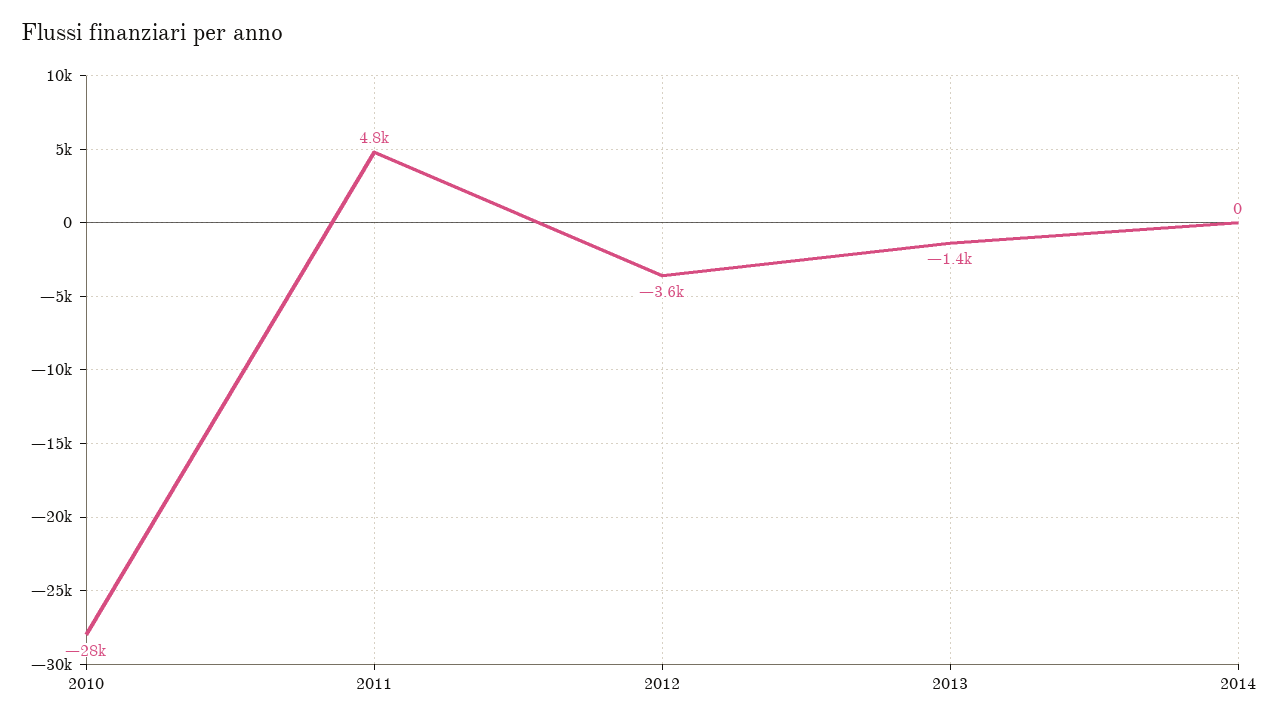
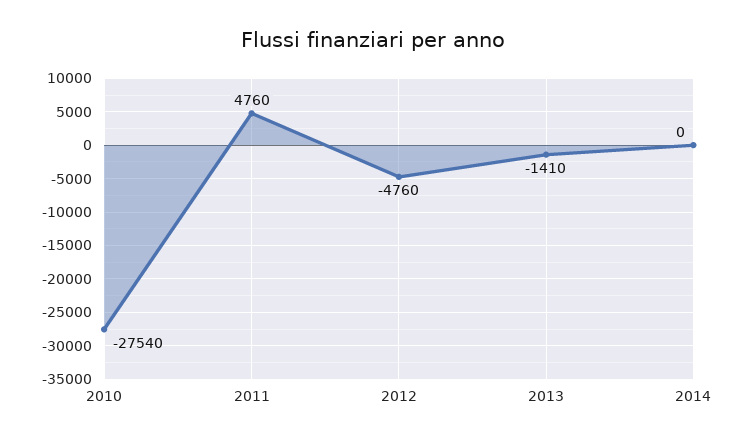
  {
    "2010": -27540,
    "2011": 4760,
-   "2012": -3600,
+   "2012": -4760,
    "2013": -1410,
    "2014": 0
  }

